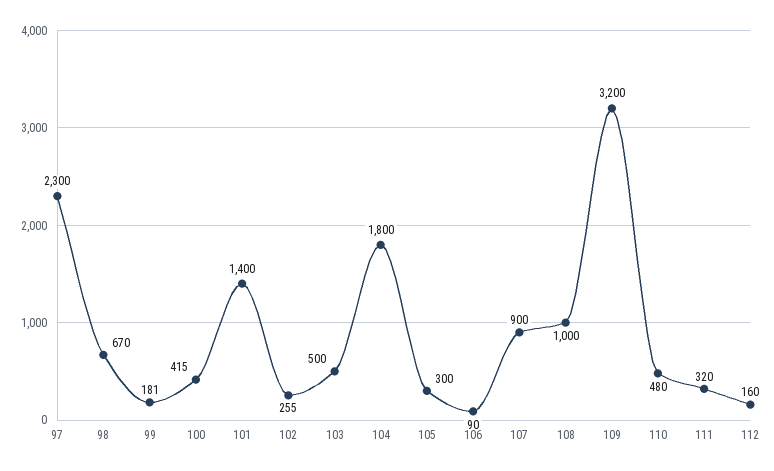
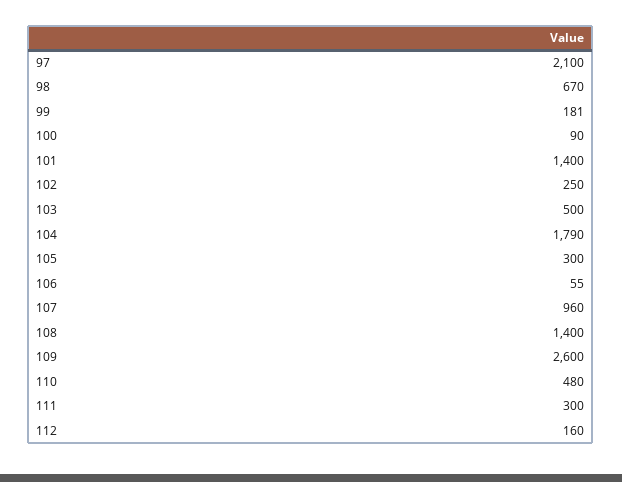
  {
-   "97": 2300,
+   "97": 2100,
    "98": 670,
    "99": 181,
-   "100": 415,
+   "100": 90,
    "101": 1400,
-   "102": 255,
+   "102": 250,
    "103": 500,
-   "104": 1800,
+   "104": 1790,
    "105": 300,
-   "106": 90,
+   "106": 55,
-   "107": 900,
+   "107": 960,
-   "108": 1000,
+   "108": 1400,
-   "109": 3200,
+   "109": 2600,
    "110": 480,
-   "111": 320,
+   "111": 300,
    "112": 160
  }

